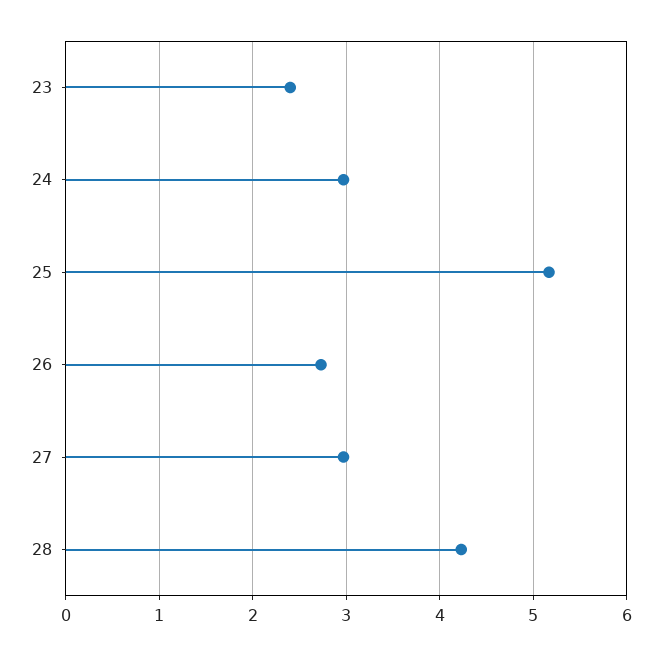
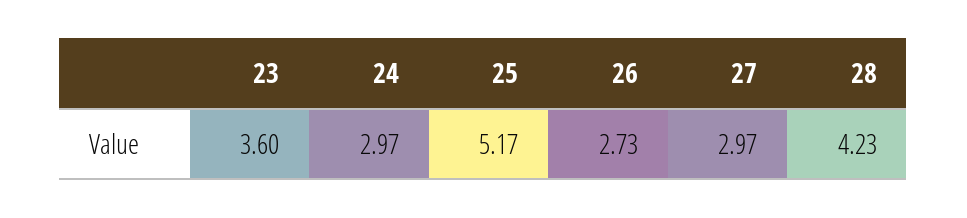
  {
-   "23": 2.4,
+   "23": 3.6,
    "24": 2.97,
    "25": 5.17,
    "26": 2.73,
    "27": 2.97,
    "28": 4.23
  }

